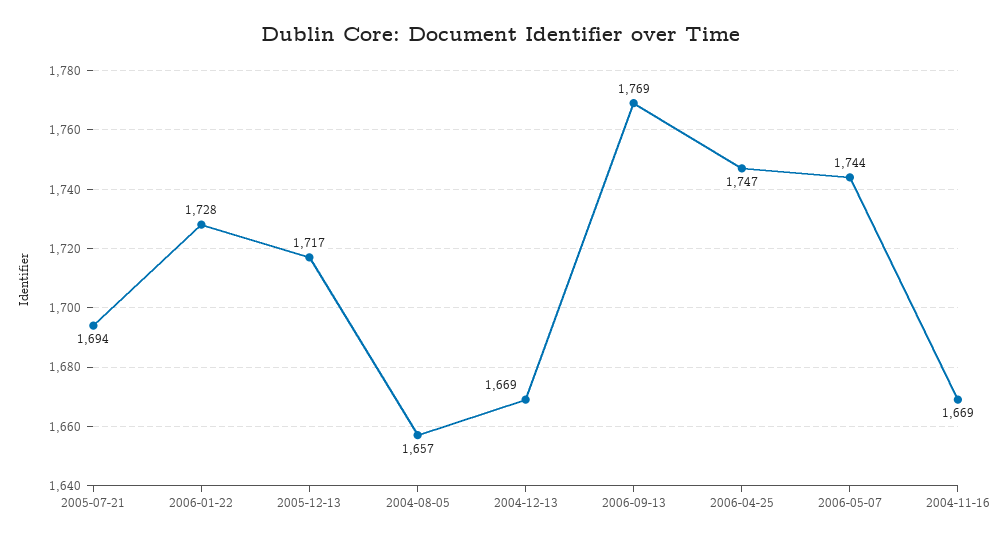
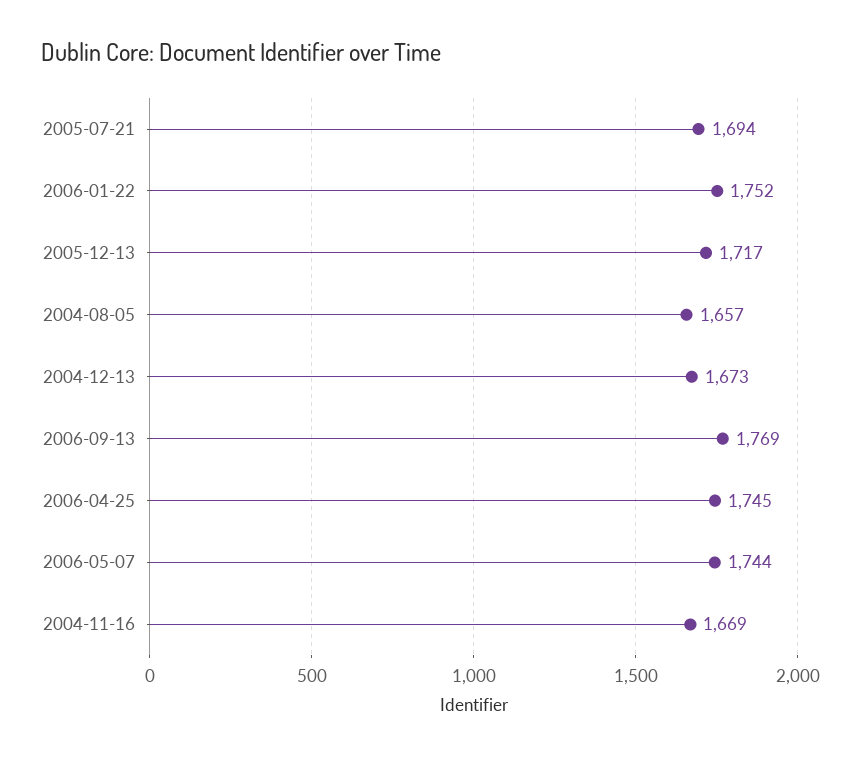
  {
    "2005-07-21": 1694,
-   "2006-01-22": 1728,
+   "2006-01-22": 1752,
    "2005-12-13": 1717,
    "2004-08-05": 1657,
-   "2004-12-13": 1669,
+   "2004-12-13": 1673,
    "2006-09-13": 1769,
-   "2006-04-25": 1747,
+   "2006-04-25": 1745,
    "2006-05-07": 1744,
    "2004-11-16": 1669
  }

